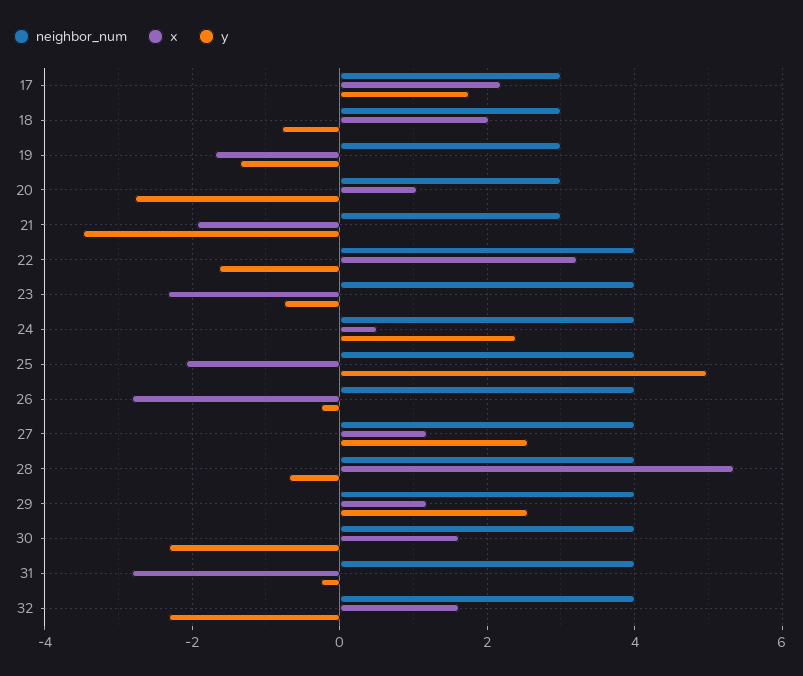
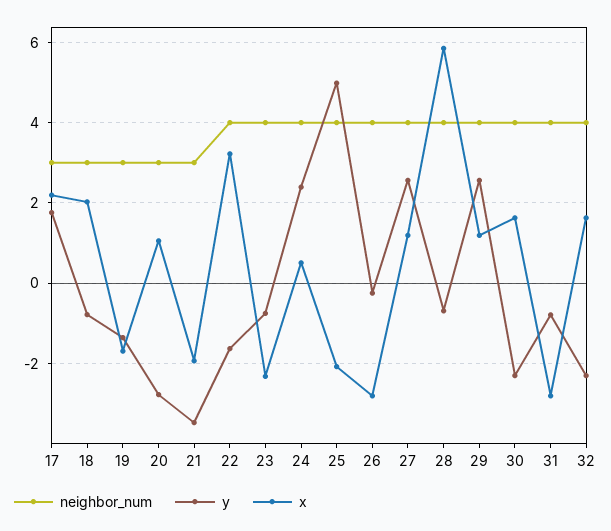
  {
    "neighbor_num": {
      "17": 3,
      "18": 3,
      "19": 3,
      "20": 3,
      "21": 3,
      "22": 4,
      "23": 4,
      "24": 4,
      "25": 4,
      "26": 4,
      "27": 4,
      "28": 4,
      "29": 4,
      "30": 4,
      "31": 4,
      "32": 4
    },
    "x": {
      "17": 2.2,
      "18": 2,
      "19": -1.6,
      "20": 1,
      "21": -2,
      "22": 3.2,
      "23": -2.4,
      "24": 0.6,
      "25": -2,
      "26": -2.8,
      "27": 1.2,
-     "28": 5.4,
+     "28": 5.8,
      "29": 1.2,
      "30": 1.6,
      "31": -2.8,
      "32": 1.6
    },
    "y": {
      "17": 1.8,
      "18": -0.8,
      "19": -1.4,
      "20": -2.8,
      "21": -3.4,
      "22": -1.6,
      "23": -0.8,
      "24": 2.4,
      "25": 5,
      "26": -0.2,
      "27": 2.6,
      "28": -0.6,
      "29": 2.6,
      "30": -2.4,
-     "31": -0.2,
+     "31": -0.8,
      "32": -2.4
    }
  }

